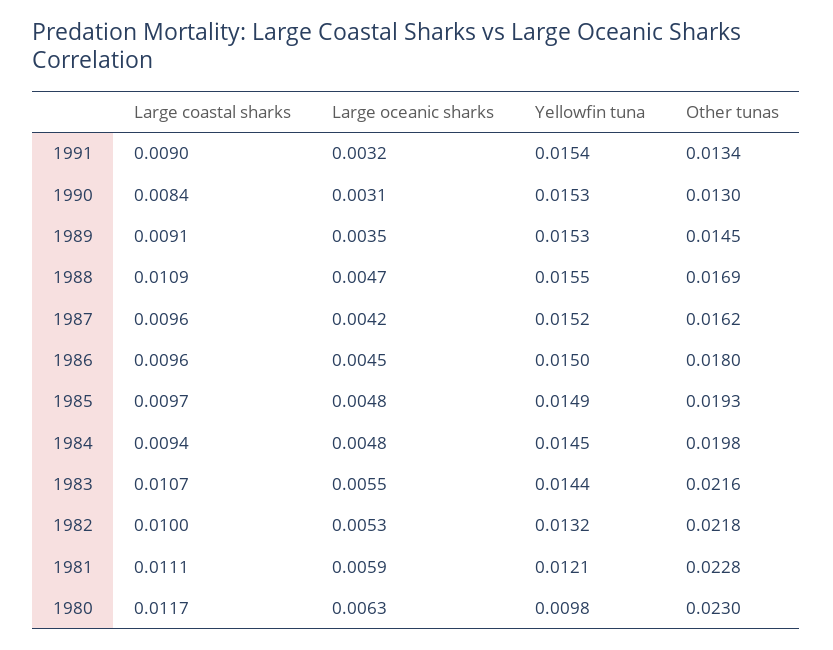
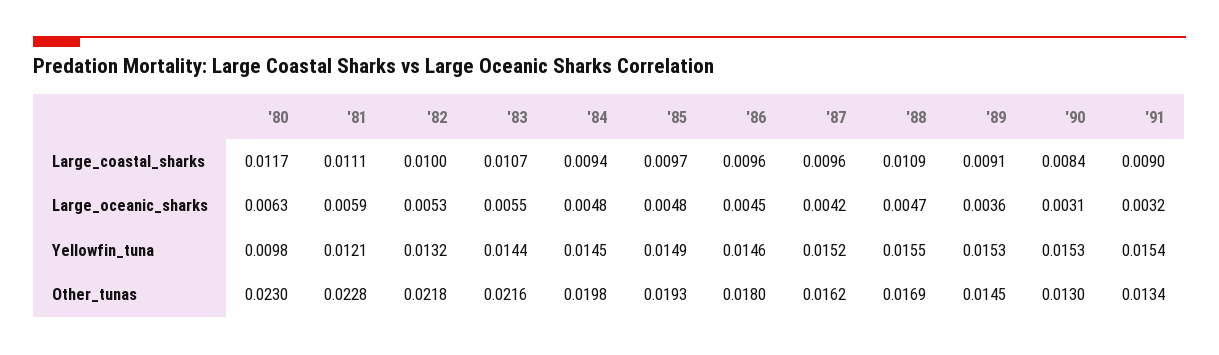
  {
    "Large coastal sharks": {
      "1991": 0.009,
      "1990": 0.0084,
      "1989": 0.0091,
      "1988": 0.0109,
      "1987": 0.0096,
      "1986": 0.0096,
      "1985": 0.0097,
      "1984": 0.0094,
      "1983": 0.0107,
      "1982": 0.01,
      "1981": 0.0111,
      "1980": 0.0117
    },
    "Large oceanic sharks": {
      "1991": 0.0032,
      "1990": 0.0031,
-     "1989": 0.0035,
+     "1989": 0.0036,
      "1988": 0.0047,
      "1987": 0.0042,
      "1986": 0.0045,
      "1985": 0.0048,
      "1984": 0.0048,
      "1983": 0.0055,
      "1982": 0.0053,
      "1981": 0.0059,
      "1980": 0.0063
    },
    "Yellowfin tuna": {
      "1991": 0.0154,
      "1990": 0.0153,
      "1989": 0.0153,
      "1988": 0.0155,
      "1987": 0.0152,
-     "1986": 0.015,
+     "1986": 0.0146,
      "1985": 0.0149,
      "1984": 0.0145,
      "1983": 0.0144,
      "1982": 0.0132,
      "1981": 0.0121,
      "1980": 0.0098
    },
    "Other tunas": {
      "1991": 0.0134,
      "1990": 0.013,
      "1989": 0.0145,
      "1988": 0.0169,
      "1987": 0.0162,
      "1986": 0.018,
      "1985": 0.0193,
      "1984": 0.0198,
      "1983": 0.0216,
      "1982": 0.0218,
      "1981": 0.0228,
      "1980": 0.023
    }
  }

